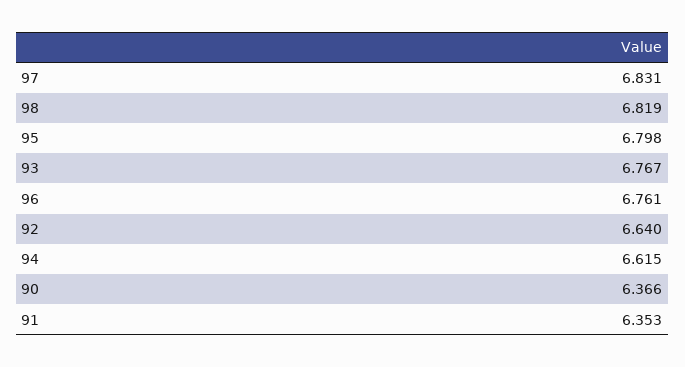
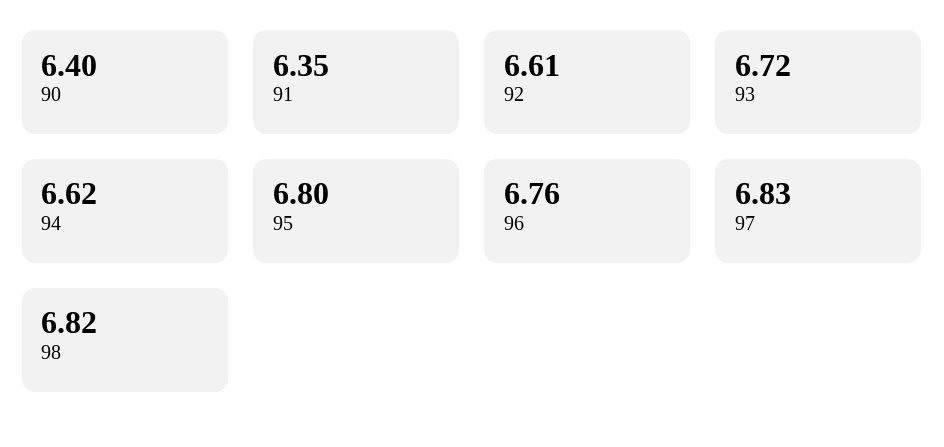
  {
    "97": 6.831,
    "98": 6.819,
    "95": 6.798,
-   "93": 6.767,
+   "93": 6.72,
    "96": 6.761,
-   "92": 6.64,
+   "92": 6.61,
    "94": 6.615,
-   "90": 6.366,
+   "90": 6.4,
    "91": 6.353
  }

